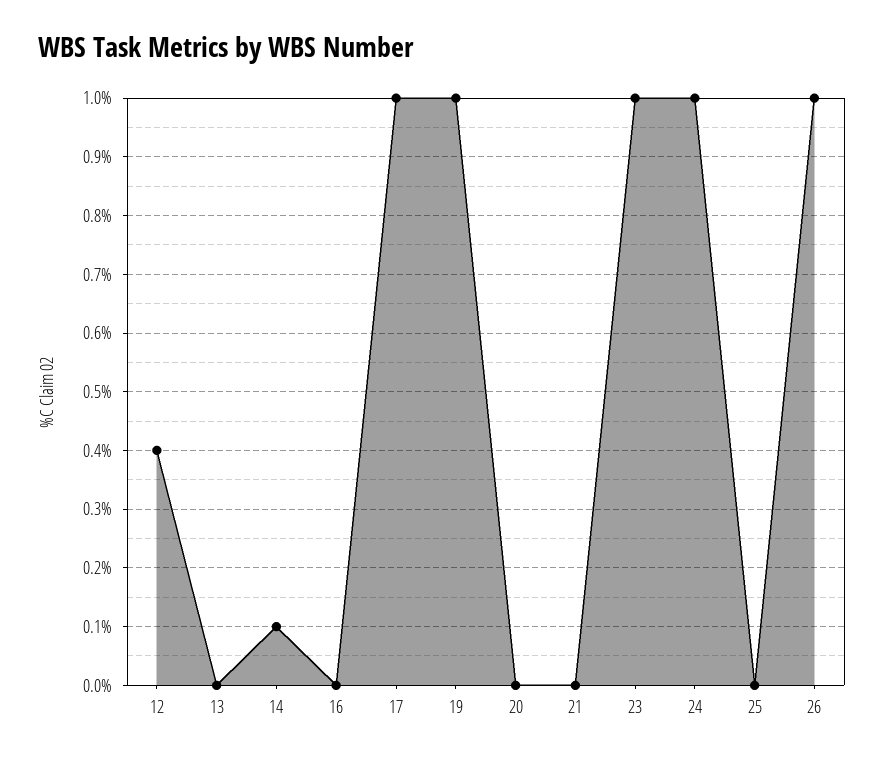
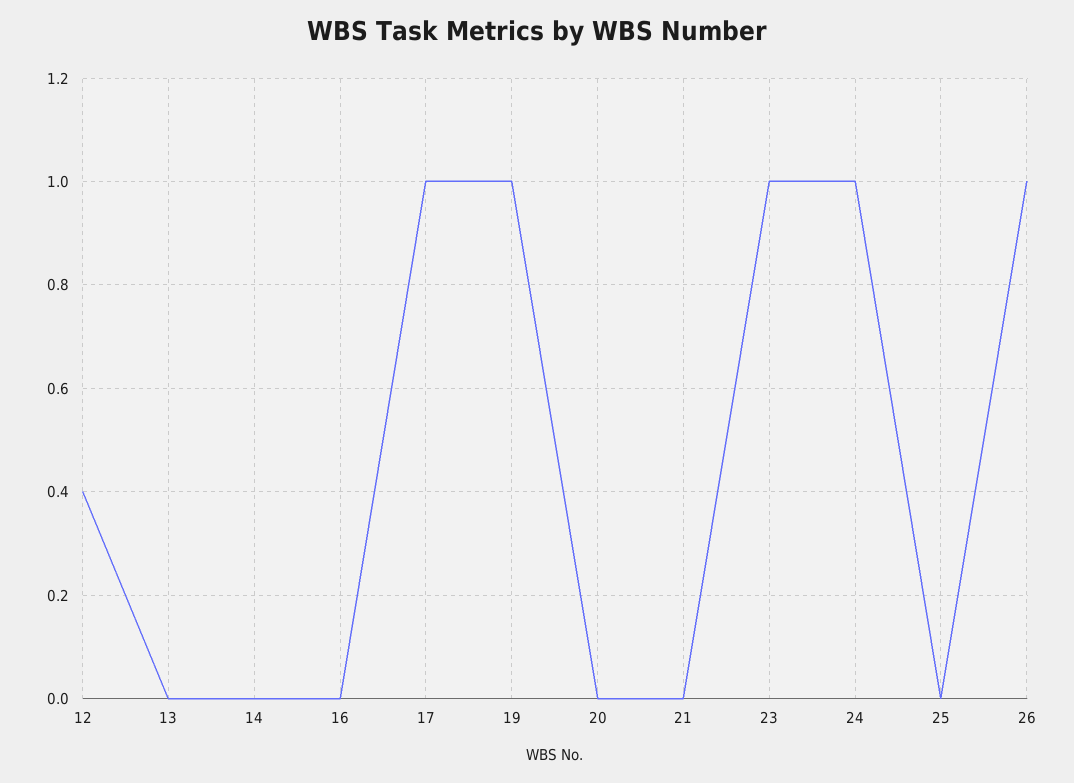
  {
    "12": 0.4,
    "13": 0,
-   "14": 0.1,
+   "14": 0,
    "16": 0,
    "17": 1,
    "19": 1,
    "20": 0,
    "21": 0,
    "23": 1,
    "24": 1,
    "25": 0,
    "26": 1
  }

